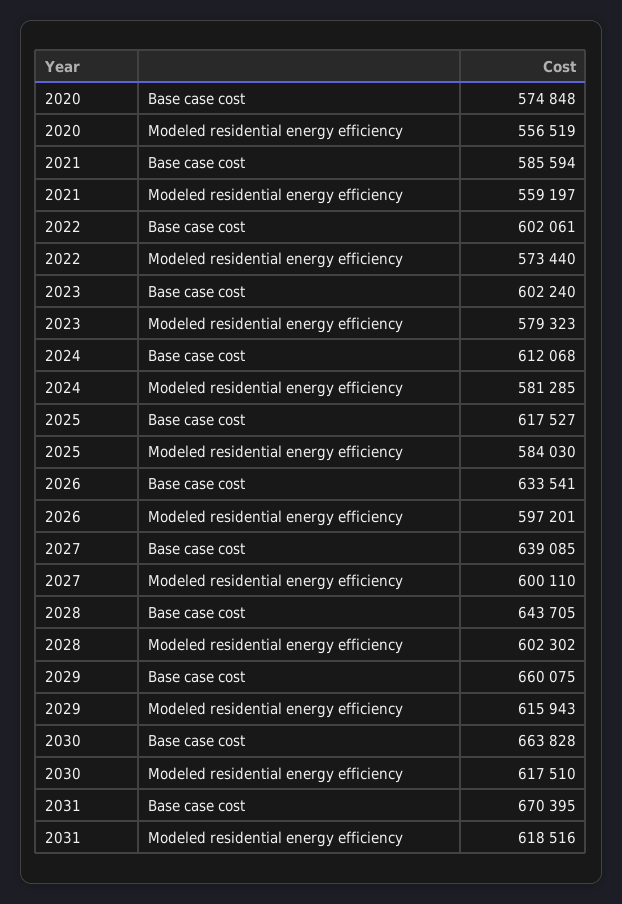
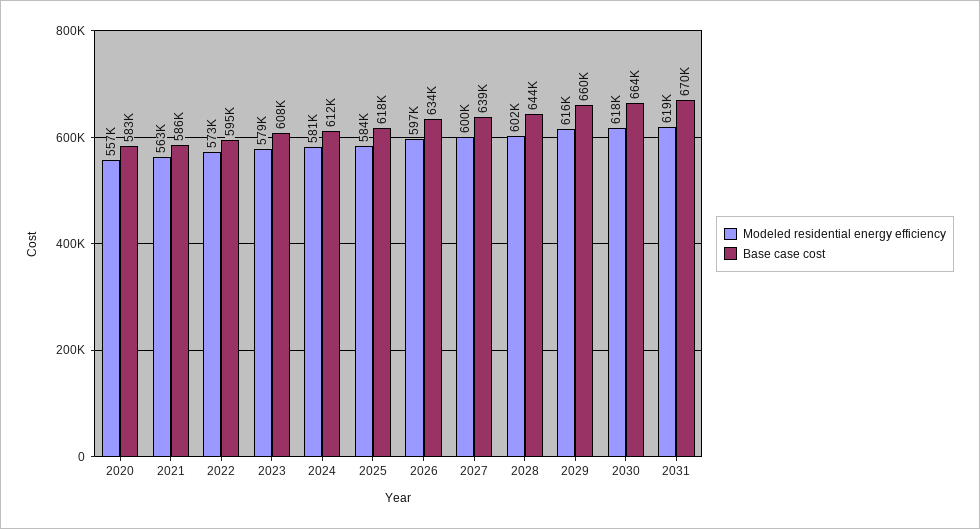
  {
    "Base case cost": {
-     "2020": 574848,
+     "2020": 583000,
      "2021": 585594,
-     "2022": 602061,
+     "2022": 595000,
-     "2023": 602240,
+     "2023": 608000,
      "2024": 612068,
      "2025": 617527,
      "2026": 633541,
      "2027": 639085,
      "2028": 643705,
      "2029": 660075,
      "2030": 663828,
      "2031": 670395
    },
    "Modeled residential energy efficiency": {
      "2020": 556519,
-     "2021": 559197,
+     "2021": 563000,
      "2022": 573440,
      "2023": 579323,
      "2024": 581285,
      "2025": 584030,
      "2026": 597201,
      "2027": 600110,
      "2028": 602302,
      "2029": 615943,
      "2030": 617510,
      "2031": 618516
    }
  }

